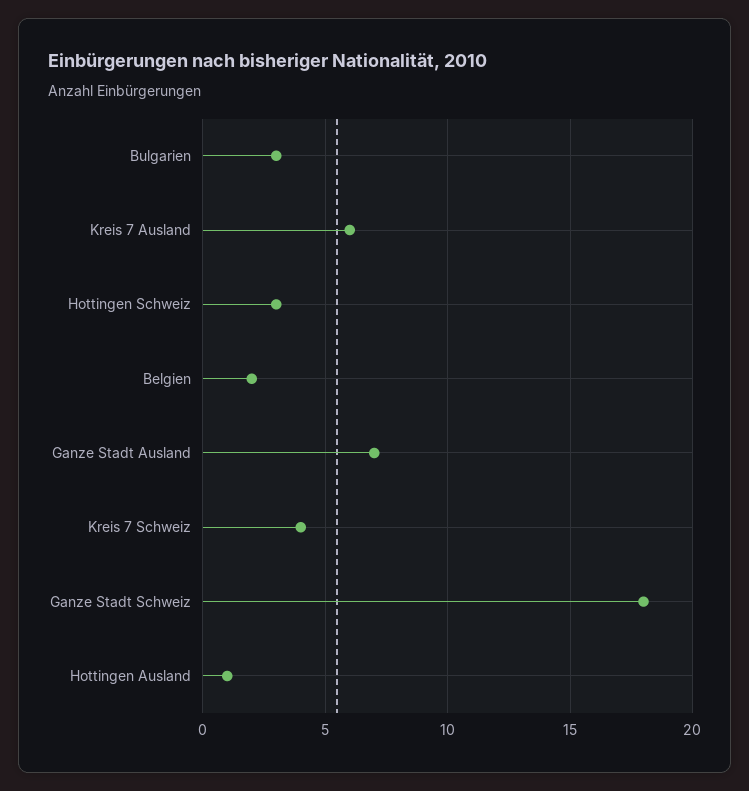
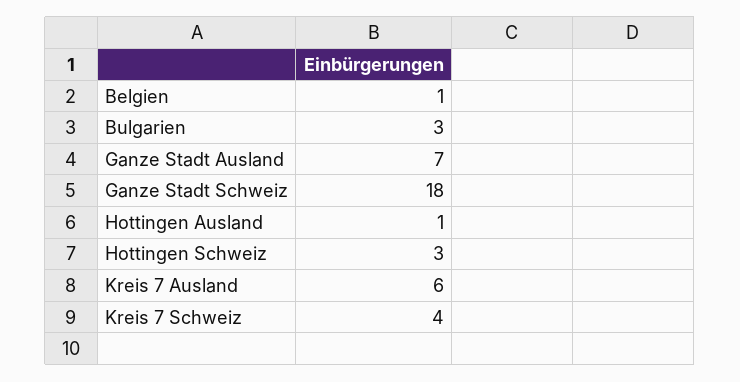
  {
    "Bulgarien": 3,
    "Kreis 7 Ausland": 6,
    "Hottingen Schweiz": 3,
-   "Belgien": 2,
+   "Belgien": 1,
    "Ganze Stadt Ausland": 7,
    "Kreis 7 Schweiz": 4,
    "Ganze Stadt Schweiz": 18,
    "Hottingen Ausland": 1
  }

